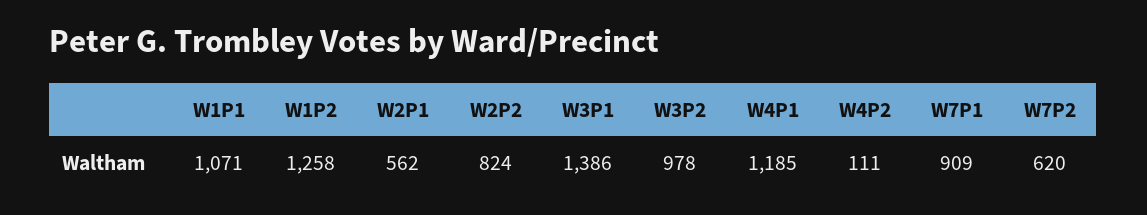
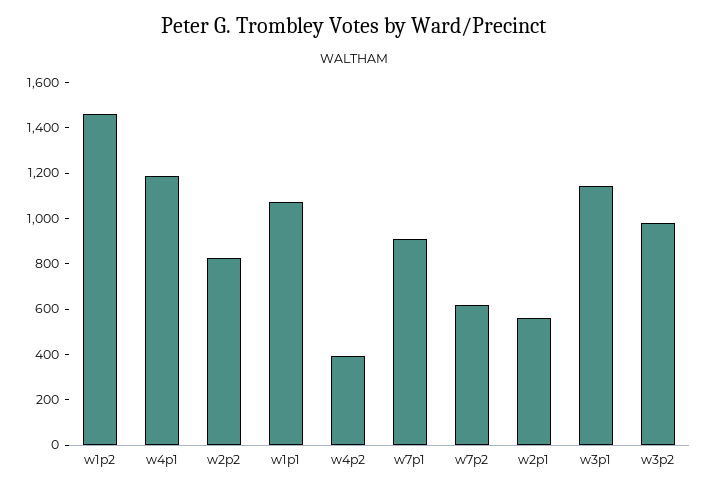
  {
    "W1P1": 1071,
-   "W1P2": 1258,
+   "W1P2": 1450,
    "W2P1": 562,
    "W2P2": 824,
-   "W3P1": 1386,
+   "W3P1": 1150,
    "W3P2": 978,
    "W4P1": 1185,
-   "W4P2": 111,
+   "W4P2": 400,
    "W7P1": 909,
    "W7P2": 620
  }

